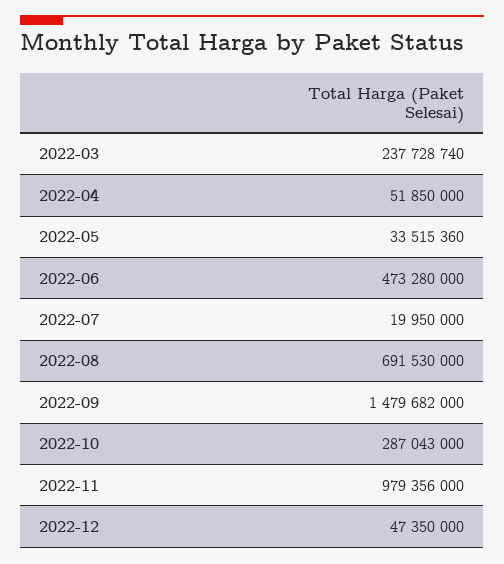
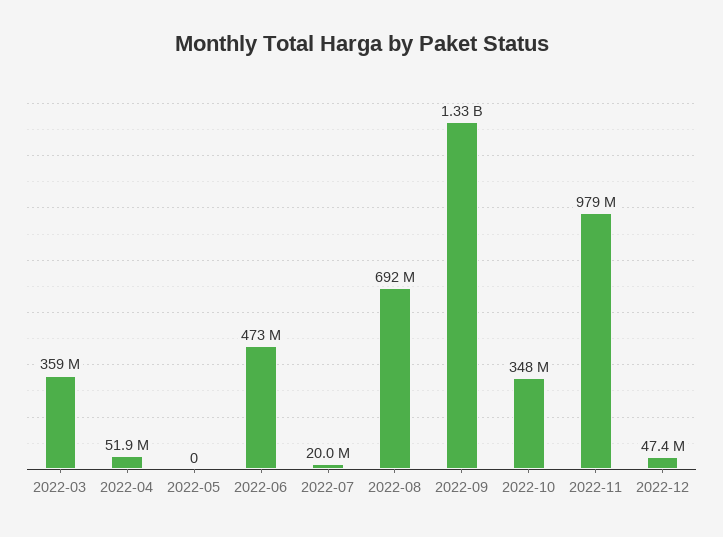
  {
-   "2022-03": 237728740,
+   "2022-03": 359000000,
    "2022-04": 51850000,
-   "2022-05": 33515360,
+   "2022-05": 0,
    "2022-06": 473280000,
    "2022-07": 19950000,
    "2022-08": 691530000,
-   "2022-09": 1479682000,
+   "2022-09": 1330000000,
-   "2022-10": 287043000,
+   "2022-10": 348000000,
    "2022-11": 979356000,
    "2022-12": 47350000
  }

